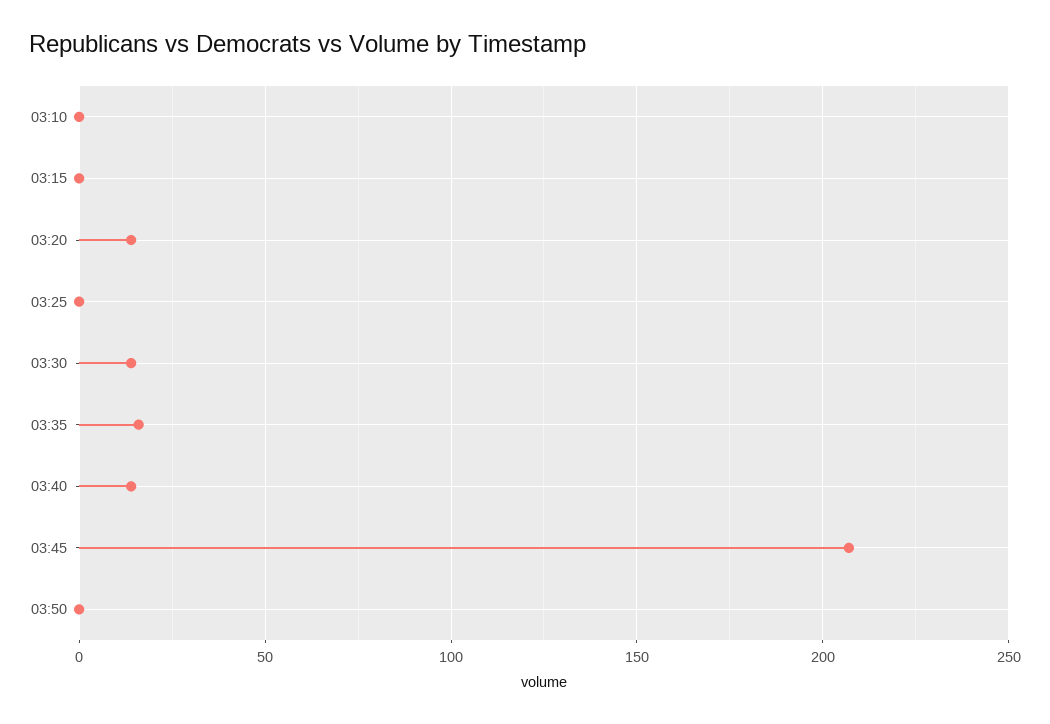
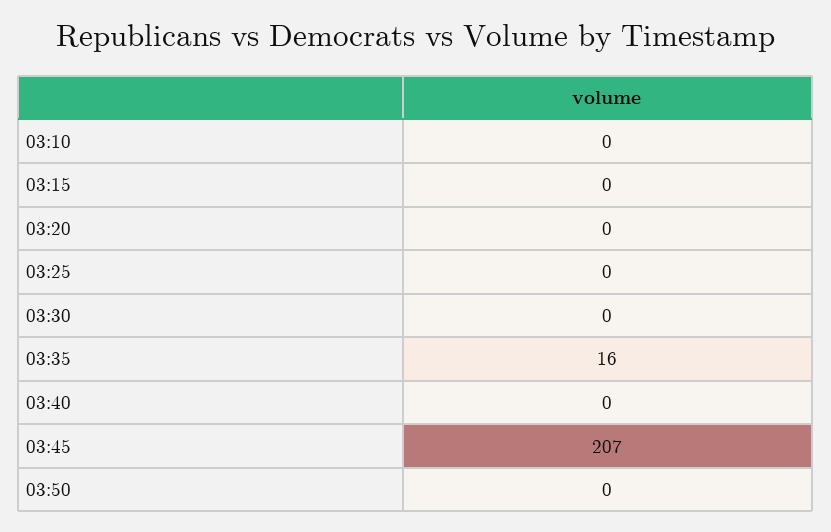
  {
    "03:10": 0,
    "03:15": 0,
-   "03:20": 15,
+   "03:20": 0,
    "03:25": 0,
-   "03:30": 15,
+   "03:30": 0,
    "03:35": 16,
-   "03:40": 15,
+   "03:40": 0,
    "03:45": 207,
    "03:50": 0
  }

